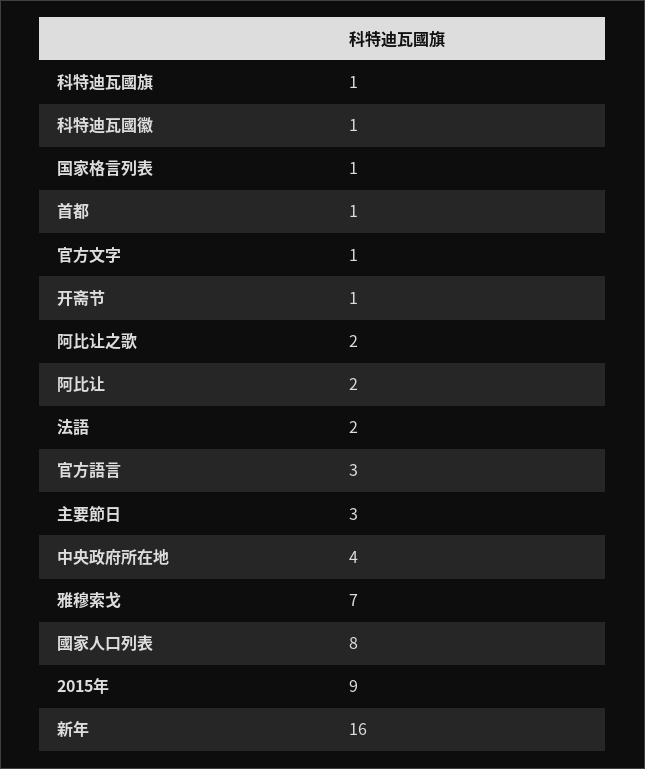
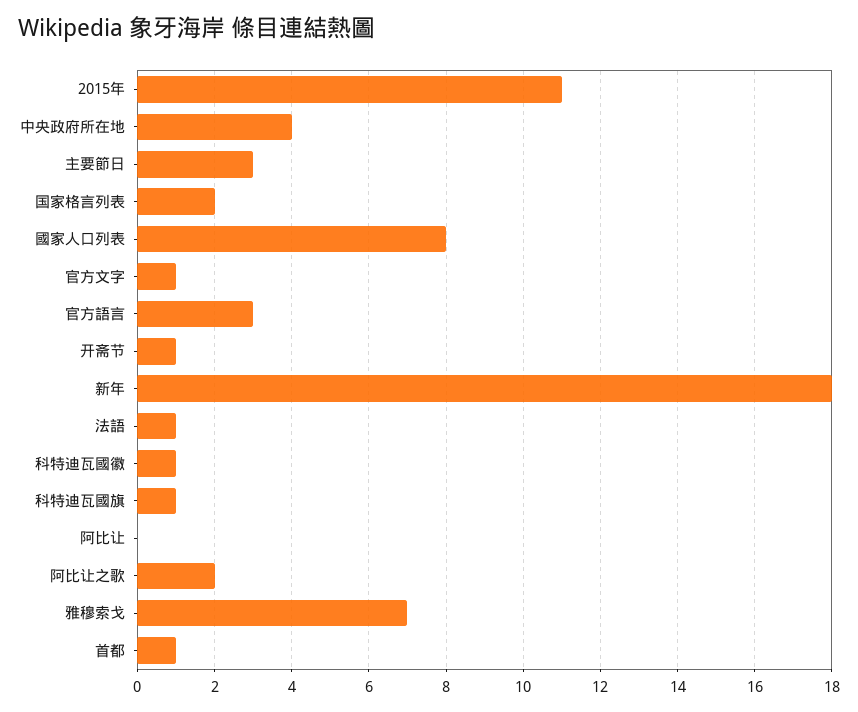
  {
    "科特迪瓦國旗": 1,
    "科特迪瓦國徽": 1,
-   "国家格言列表": 1,
+   "国家格言列表": 2,
    "首都": 1,
    "官方文字": 1,
    "开斋节": 1,
    "阿比让之歌": 2,
-   "阿比让": 2,
+   "阿比让": 0,
-   "法語": 2,
+   "法語": 1,
    "官方語言": 3,
    "主要節日": 3,
    "中央政府所在地": 4,
    "雅穆索戈": 7,
    "國家人口列表": 8,
-   "2015年": 9,
+   "2015年": 11,
-   "新年": 16
+   "新年": 18
  }

